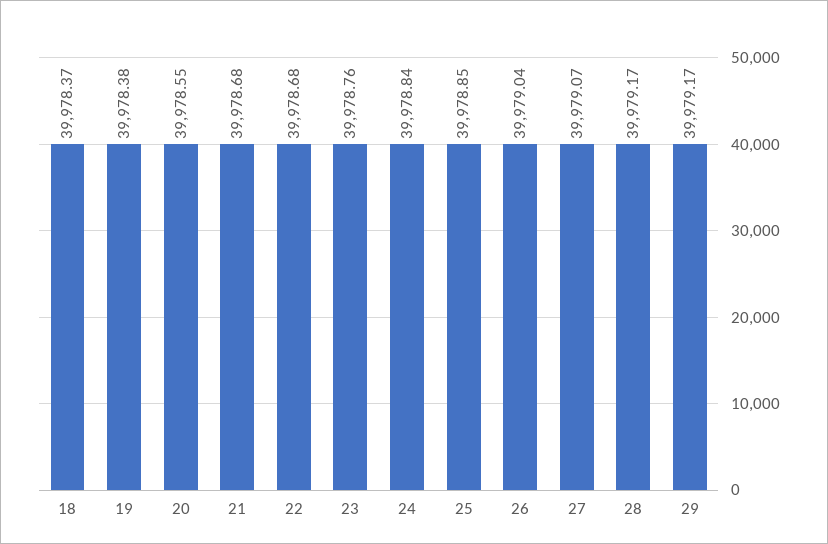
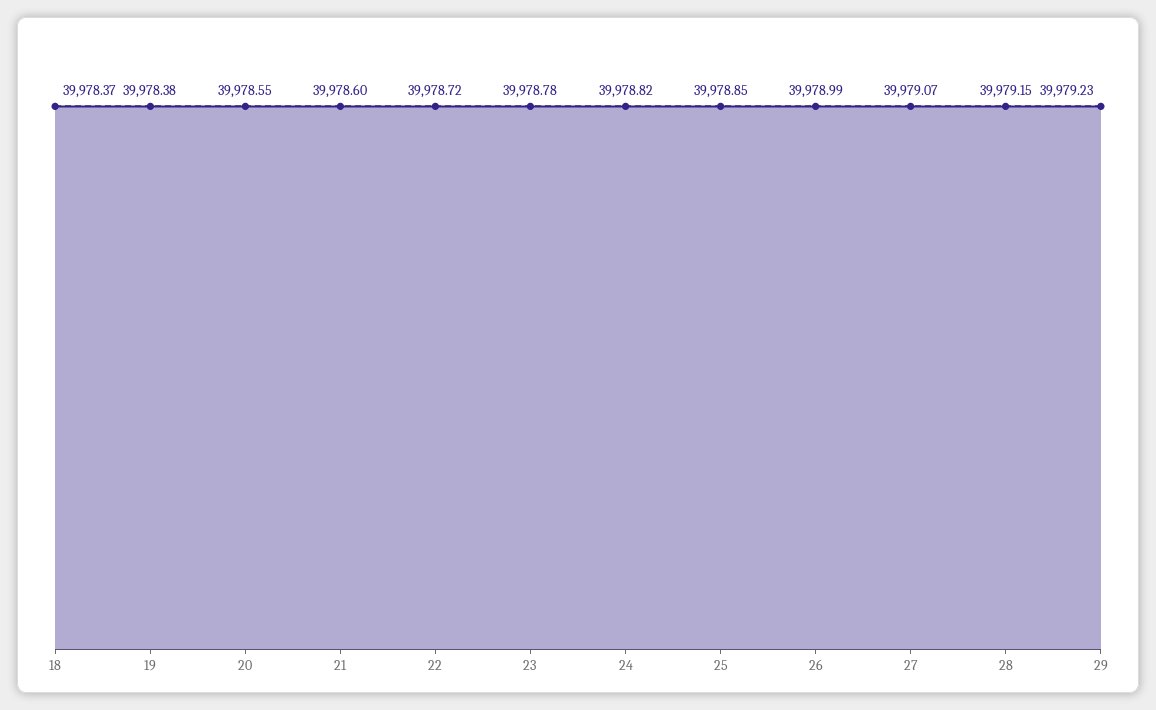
  {
    "18": 39978.37,
    "19": 39978.38,
    "20": 39978.55,
-   "21": 39978.68,
+   "21": 39978.6,
-   "22": 39978.68,
+   "22": 39978.72,
-   "23": 39978.76,
+   "23": 39978.78,
-   "24": 39978.84,
+   "24": 39978.82,
    "25": 39978.85,
-   "26": 39979.04,
+   "26": 39978.99,
    "27": 39979.07,
-   "28": 39979.17,
+   "28": 39979.15,
-   "29": 39979.17
+   "29": 39979.23
  }

